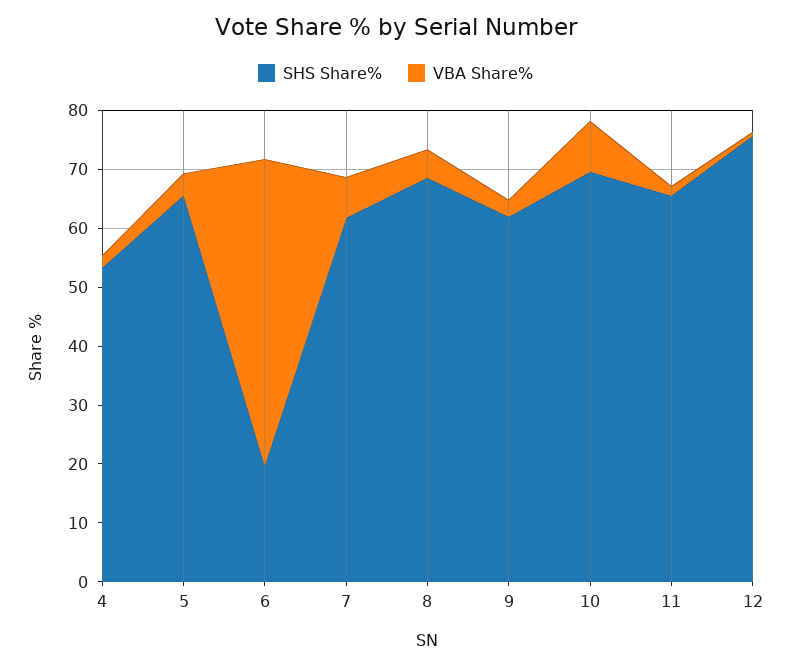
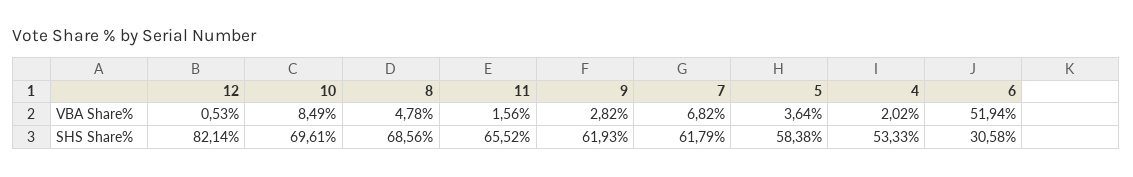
  {
    "SHS Share%": {
      "4": 53.33,
-     "5": 66,
+     "5": 58.38,
-     "6": 20,
+     "6": 30.58,
      "7": 61.79,
      "8": 68.56,
      "9": 61.93,
      "10": 69.61,
      "11": 65.52,
-     "12": 76
+     "12": 82.14
    },
    "VBA Share%": {
      "4": 2.02,
      "5": 3.64,
      "6": 51.94,
      "7": 6.82,
      "8": 4.78,
      "9": 2.82,
      "10": 8.49,
      "11": 1.56,
      "12": 0.53
    }
  }

